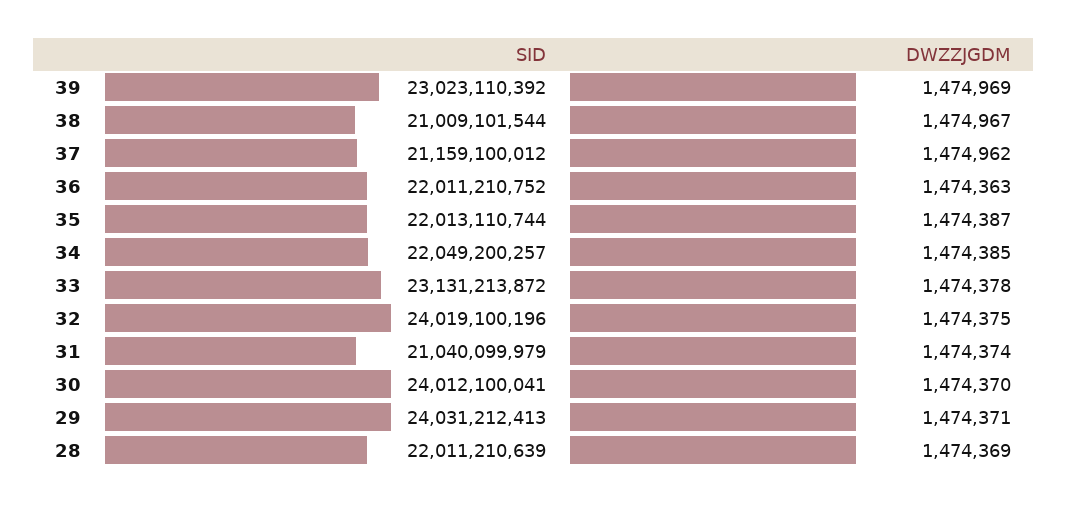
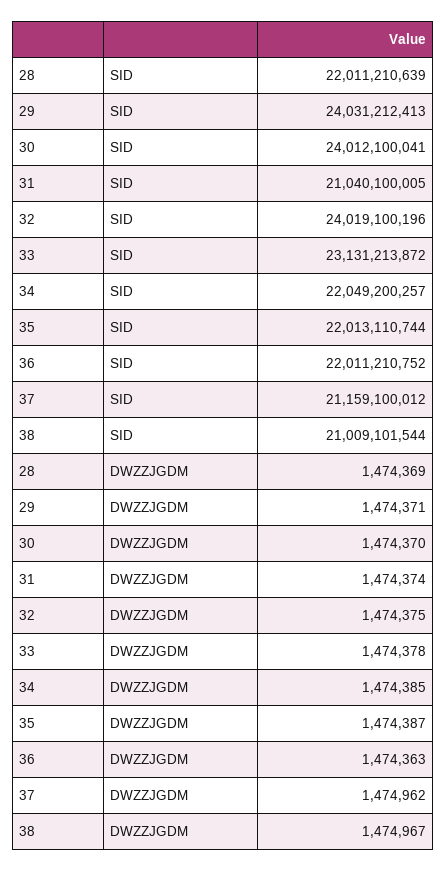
  {
    "SID": {
-     "39": 23023110392,
      "38": 21009101544,
      "37": 21159100012,
      "36": 22011210752,
      "35": 22013110744,
      "34": 22049200257,
      "33": 23131213872,
      "32": 24019100196,
-     "31": 21040099979,
+     "31": 21040100005,
      "30": 24012100041,
      "29": 24031212413,
      "28": 22011210639
    },
    "DWZZJGDM": {
-     "39": 1474969,
      "38": 1474967,
      "37": 1474962,
      "36": 1474363,
      "35": 1474387,
      "34": 1474385,
      "33": 1474378,
      "32": 1474375,
      "31": 1474374,
      "30": 1474370,
      "29": 1474371,
      "28": 1474369
    }
  }

